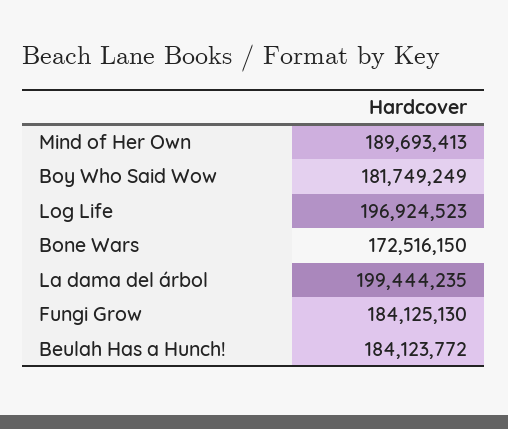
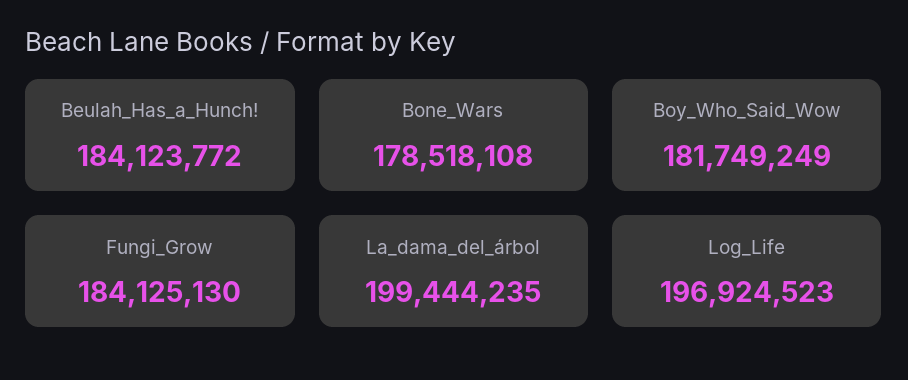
  {
-   "Mind of Her Own": 189693413,
    "Boy Who Said Wow": 181749249,
    "Log Life": 196924523,
-   "Bone Wars": 172516150,
+   "Bone Wars": 178518108,
    "La dama del árbol": 199444235,
    "Fungi Grow": 184125130,
    "Beulah Has a Hunch!": 184123772
  }

